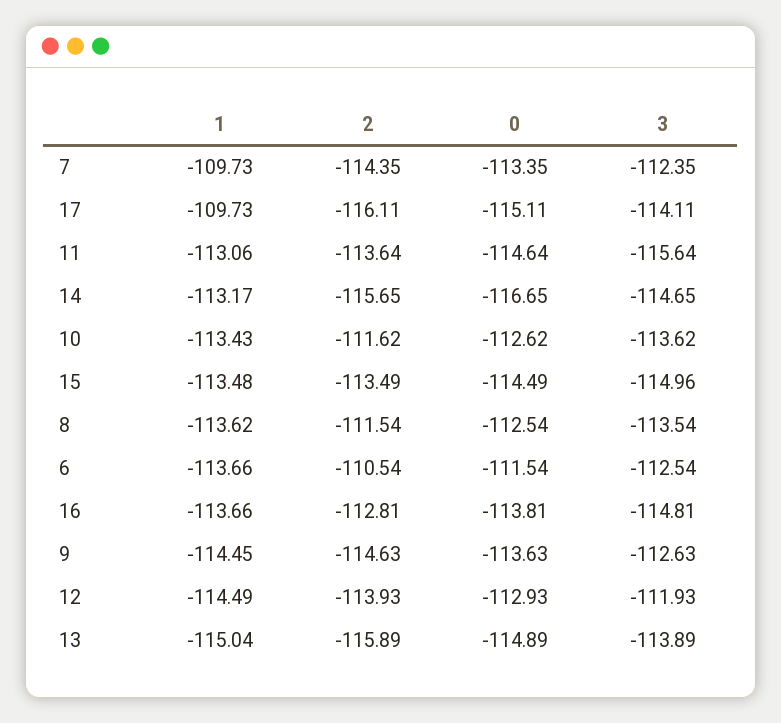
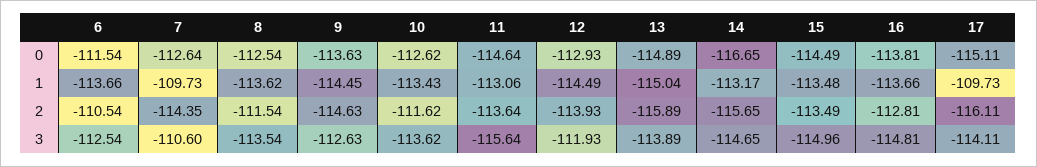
  {
    "1": {
      "7": -109.73,
      "17": -109.73,
      "11": -113.06,
      "14": -113.17,
      "10": -113.43,
      "15": -113.48,
      "8": -113.62,
      "6": -113.66,
      "16": -113.66,
      "9": -114.45,
      "12": -114.49,
      "13": -115.04
    },
    "2": {
      "7": -114.35,
      "17": -116.11,
      "11": -113.64,
      "14": -115.65,
      "10": -111.62,
      "15": -113.49,
      "8": -111.54,
      "6": -110.54,
      "16": -112.81,
      "9": -114.63,
      "12": -113.93,
      "13": -115.89
    },
    "0": {
-     "7": -113.35,
+     "7": -112.64,
      "17": -115.11,
      "11": -114.64,
      "14": -116.65,
      "10": -112.62,
      "15": -114.49,
      "8": -112.54,
      "6": -111.54,
      "16": -113.81,
      "9": -113.63,
      "12": -112.93,
      "13": -114.89
    },
    "3": {
-     "7": -112.35,
+     "7": -110.6,
      "17": -114.11,
      "11": -115.64,
      "14": -114.65,
      "10": -113.62,
      "15": -114.96,
      "8": -113.54,
      "6": -112.54,
      "16": -114.81,
      "9": -112.63,
      "12": -111.93,
      "13": -113.89
    }
  }

